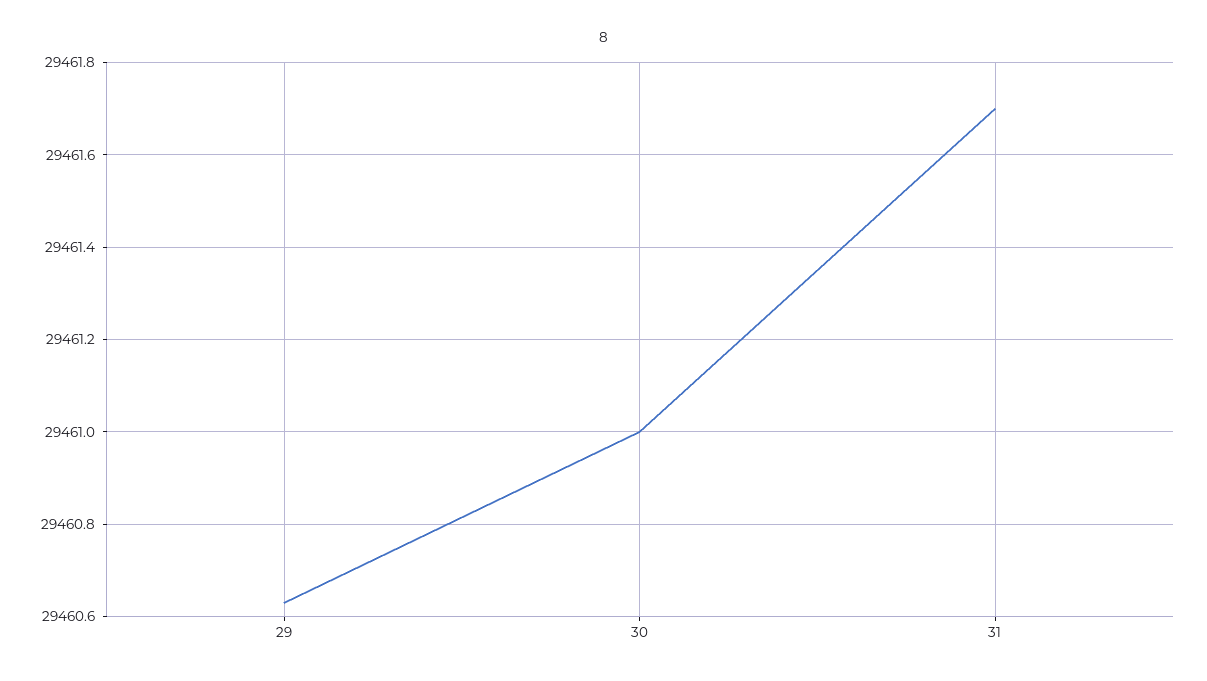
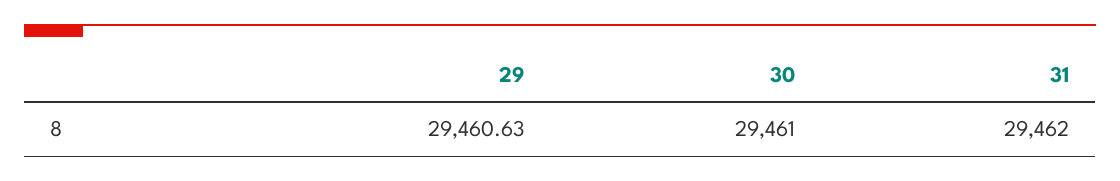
  {
    "29": 29460.63,
    "30": 29461,
-   "31": 29461.7
+   "31": 29462
  }

